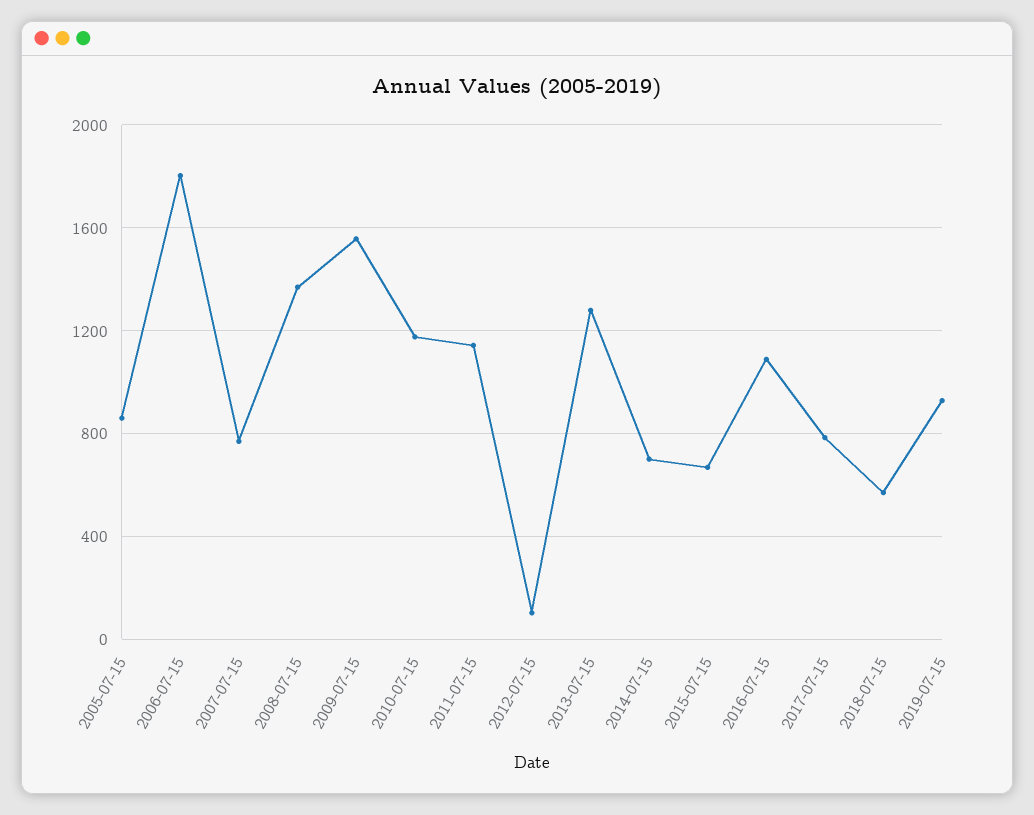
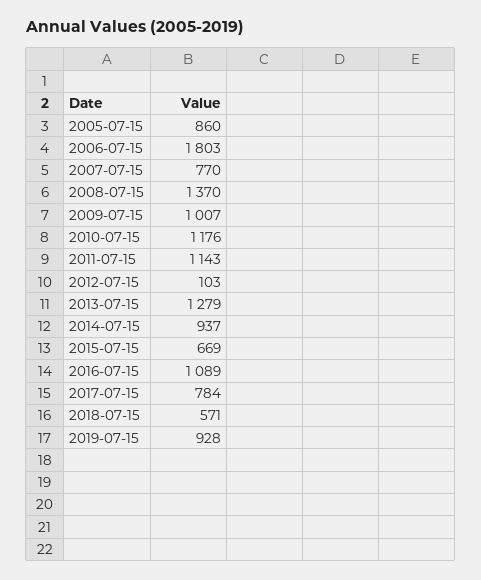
  {
    "2005-07-15": 860,
    "2006-07-15": 1803,
    "2007-07-15": 770,
    "2008-07-15": 1370,
-   "2009-07-15": 1550,
+   "2009-07-15": 1007,
    "2010-07-15": 1176,
    "2011-07-15": 1143,
    "2012-07-15": 103,
    "2013-07-15": 1279,
-   "2014-07-15": 700,
+   "2014-07-15": 937,
    "2015-07-15": 669,
    "2016-07-15": 1089,
    "2017-07-15": 784,
    "2018-07-15": 571,
    "2019-07-15": 928
  }

